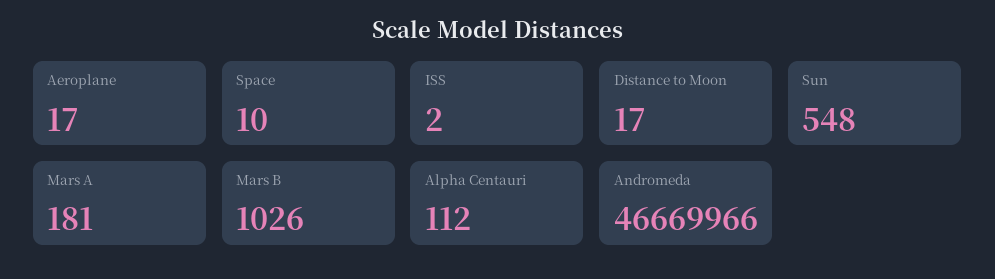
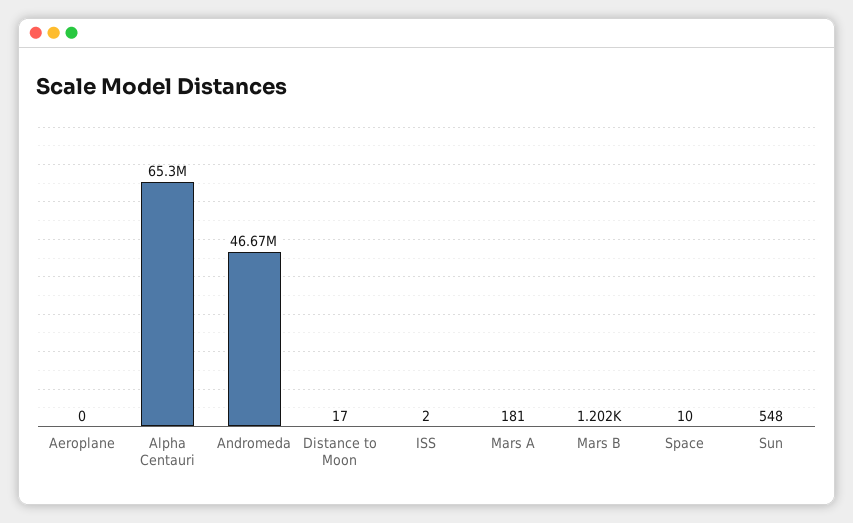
  {
-   "Aeroplane": 17,
+   "Aeroplane": 0,
    "Space": 10,
    "ISS": 2,
    "Distance to Moon": 17,
    "Sun": 548,
    "Mars A": 181,
-   "Mars B": 1026,
+   "Mars B": 1202,
-   "Alpha Centauri": 112,
+   "Alpha Centauri": 65300000,
    "Andromeda": 46669966
  }

